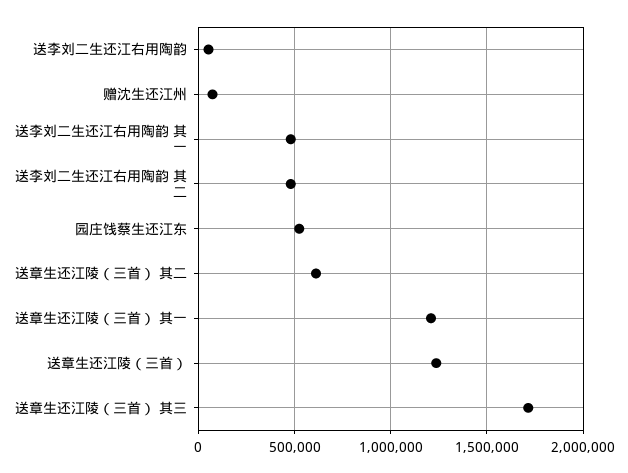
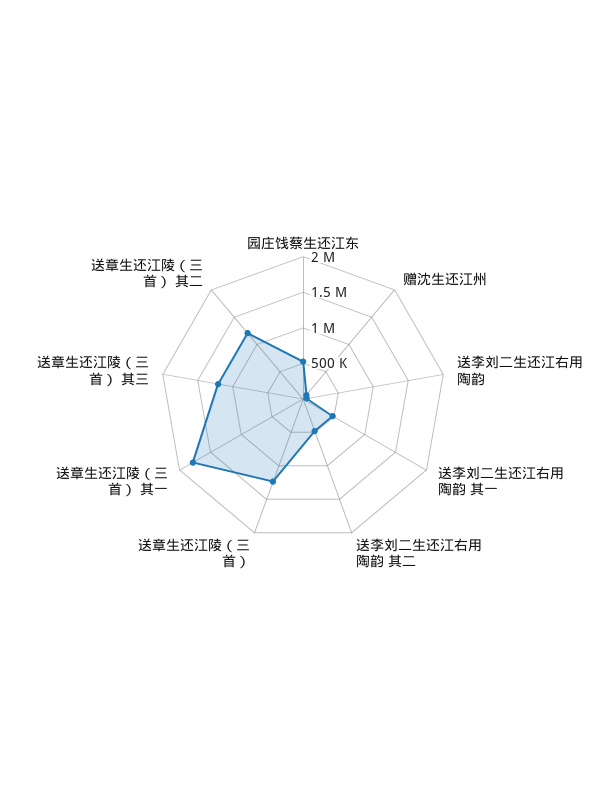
  {
    "送李刘二生还江右用陶韵": 50000,
    "赠沈生还江州": 50000,
    "送李刘二生还江右用陶韵 其一": 500000,
    "送李刘二生还江右用陶韵 其二": 500000,
    "园庄饯蔡生还江东": 500000,
-   "送章生还江陵（三首） 其二": 600000,
+   "送章生还江陵（三首） 其二": 1250000,
-   "送章生还江陵（三首） 其一": 1200000,
+   "送章生还江陵（三首） 其一": 1750000,
    "送章生还江陵（三首）": 1250000,
-   "送章生还江陵（三首） 其三": 1700000
+   "送章生还江陵（三首） 其三": 1250000
  }

